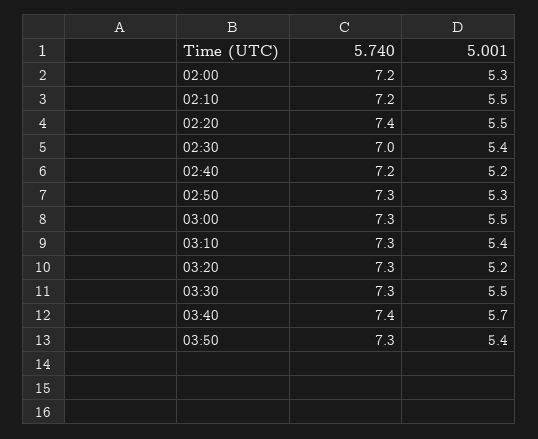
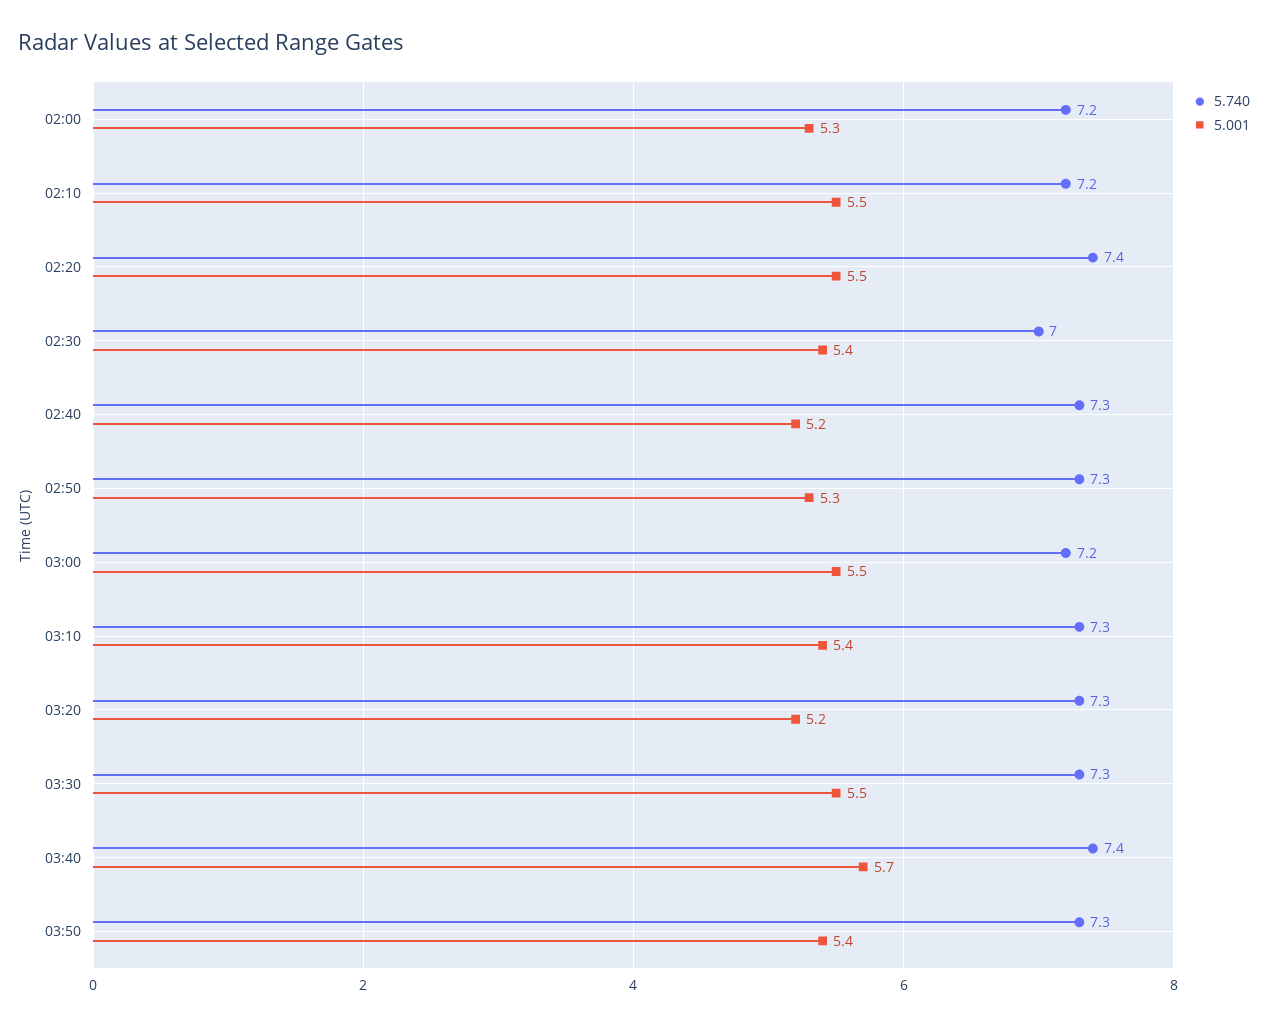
  {
    "5.740": {
      "02:00": 7.2,
      "02:10": 7.2,
      "02:20": 7.4,
      "02:30": 7,
-     "02:40": 7.2,
+     "02:40": 7.3,
      "02:50": 7.3,
-     "03:00": 7.3,
+     "03:00": 7.2,
      "03:10": 7.3,
      "03:20": 7.3,
      "03:30": 7.3,
      "03:40": 7.4,
      "03:50": 7.3
    },
    "5.001": {
      "02:00": 5.3,
      "02:10": 5.5,
      "02:20": 5.5,
      "02:30": 5.4,
      "02:40": 5.2,
      "02:50": 5.3,
      "03:00": 5.5,
      "03:10": 5.4,
      "03:20": 5.2,
      "03:30": 5.5,
      "03:40": 5.7,
      "03:50": 5.4
    }
  }

